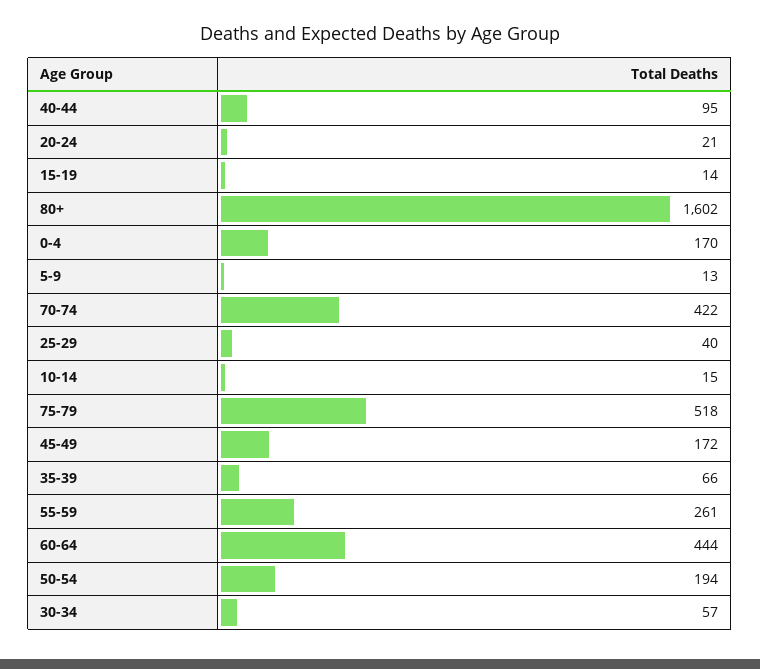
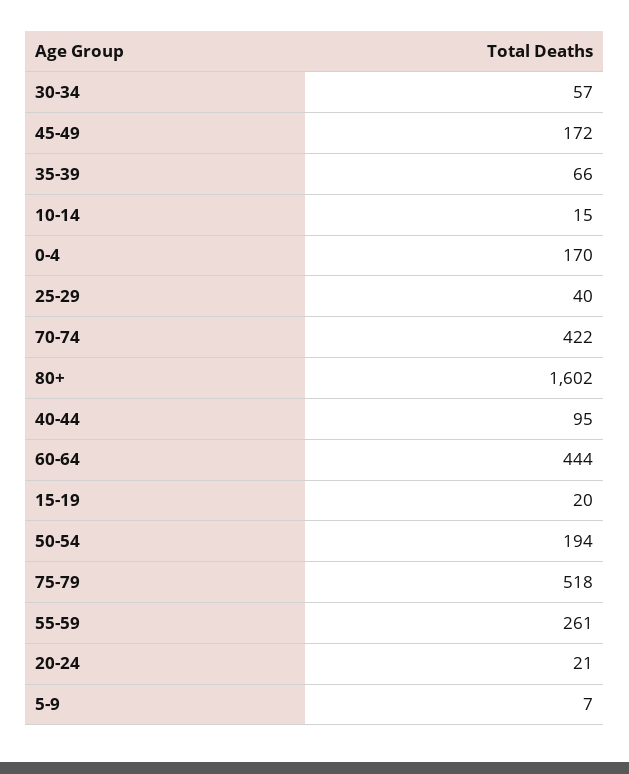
  {
    "40-44": 95,
    "20-24": 21,
-   "15-19": 14,
+   "15-19": 20,
    "80+": 1602,
    "0-4": 170,
-   "5-9": 13,
+   "5-9": 7,
    "70-74": 422,
    "25-29": 40,
    "10-14": 15,
    "75-79": 518,
    "45-49": 172,
    "35-39": 66,
    "55-59": 261,
    "60-64": 444,
    "50-54": 194,
    "30-34": 57
  }

